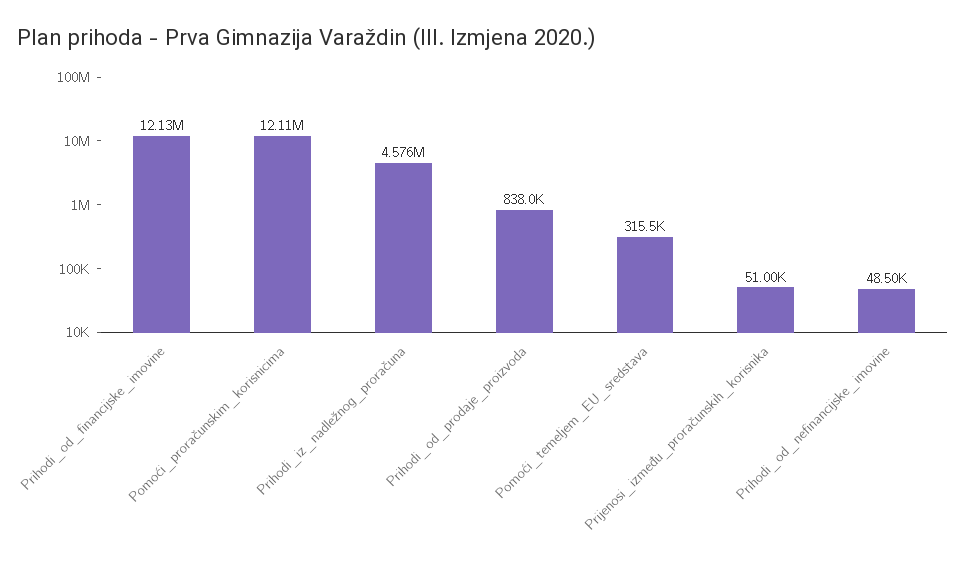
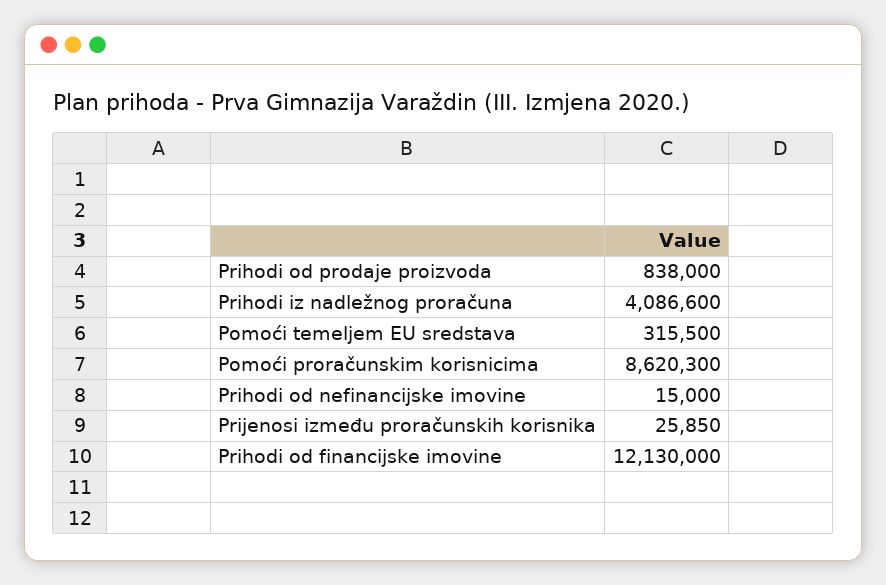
  {
    "Prihodi_od_financijske_imovine": 12130000,
-   "Pomoći_proračunskim_korisnicima": 12110000,
+   "Pomoći_proračunskim_korisnicima": 8620300,
-   "Prihodi_iz_nadležnog_proračuna": 4576000,
+   "Prihodi_iz_nadležnog_proračuna": 4086600,
    "Prihodi_od_prodaje_proizvoda": 838000,
    "Pomoći_temeljem_EU_sredstava": 315500,
-   "Prijenosi_između_proračunskih_korisnika": 51000,
+   "Prijenosi_između_proračunskih_korisnika": 25850,
-   "Prihodi_od_nefinancijske_imovine": 48500
+   "Prihodi_od_nefinancijske_imovine": 15000
  }

